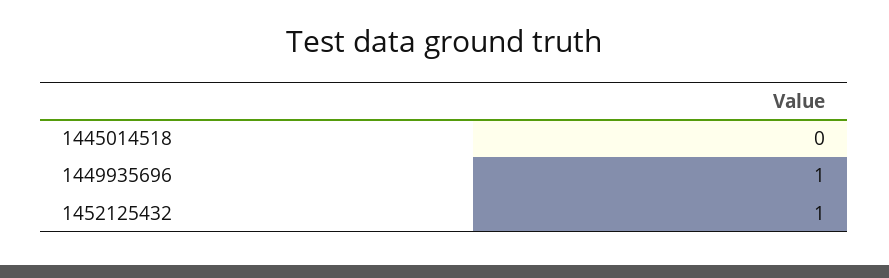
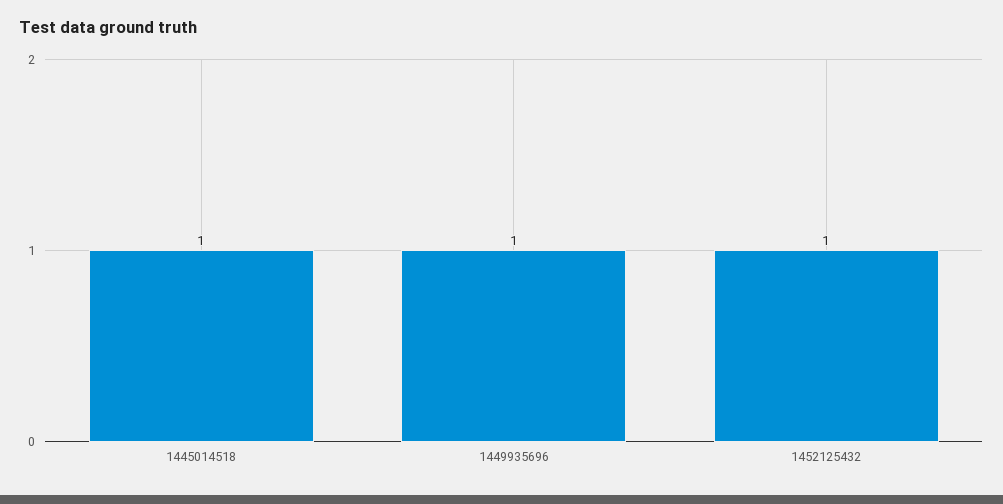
  {
-   "1445014518": 0,
+   "1445014518": 1,
    "1449935696": 1,
    "1452125432": 1
  }

